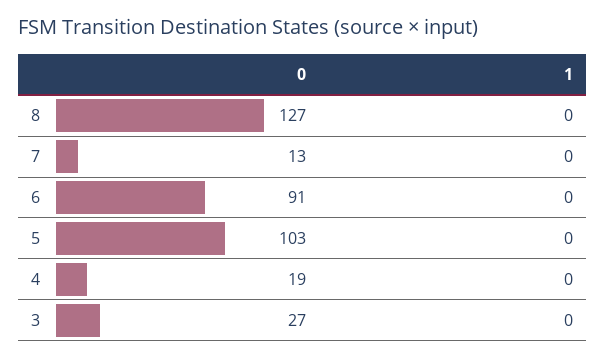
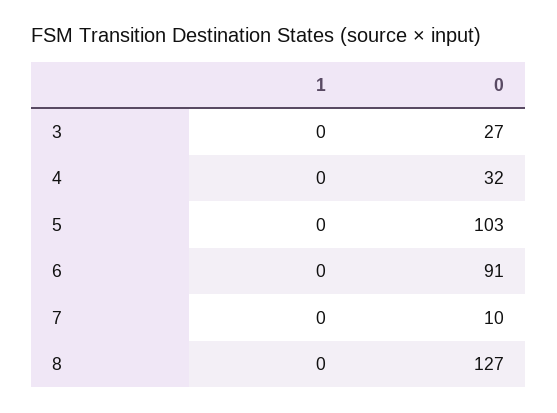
  {
    "0": {
      "8": 127,
-     "7": 13,
+     "7": 10,
      "6": 91,
      "5": 103,
-     "4": 19,
+     "4": 32,
      "3": 27
    },
    "1": {
      "8": 0,
      "7": 0,
      "6": 0,
      "5": 0,
      "4": 0,
      "3": 0
    }
  }

